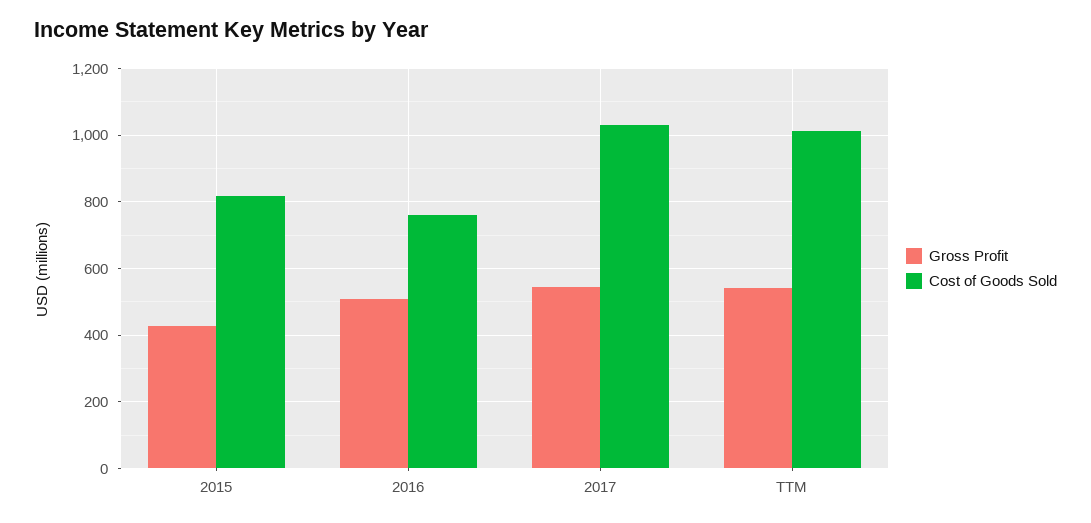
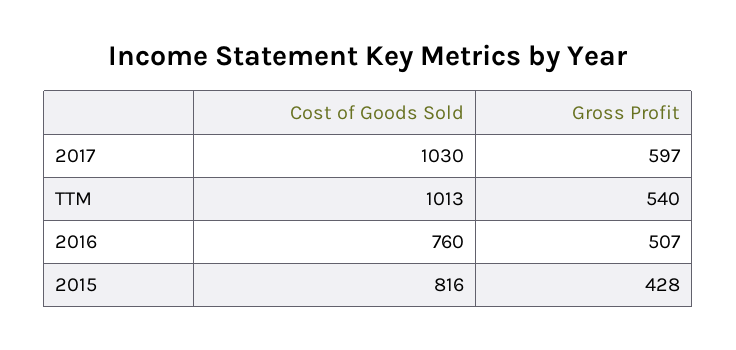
  {
    "Gross Profit": {
      "2015": 428,
      "2016": 507,
-     "2017": 540,
+     "2017": 597,
      "TTM": 540
    },
    "Cost of Goods Sold": {
      "2015": 816,
      "2016": 760,
      "2017": 1030,
      "TTM": 1013
    }
  }

